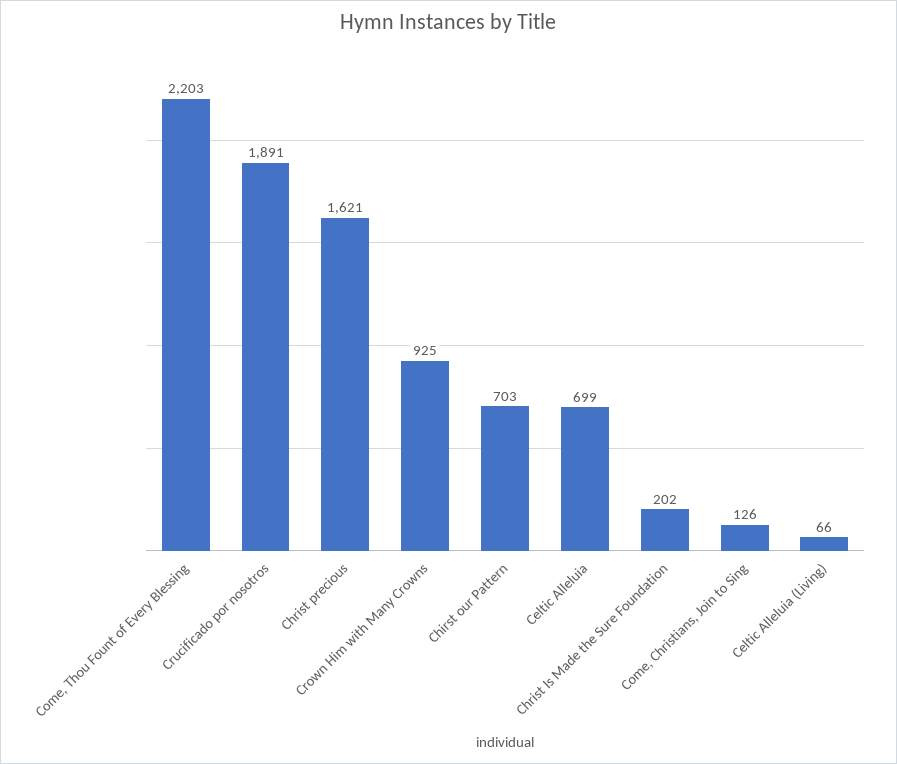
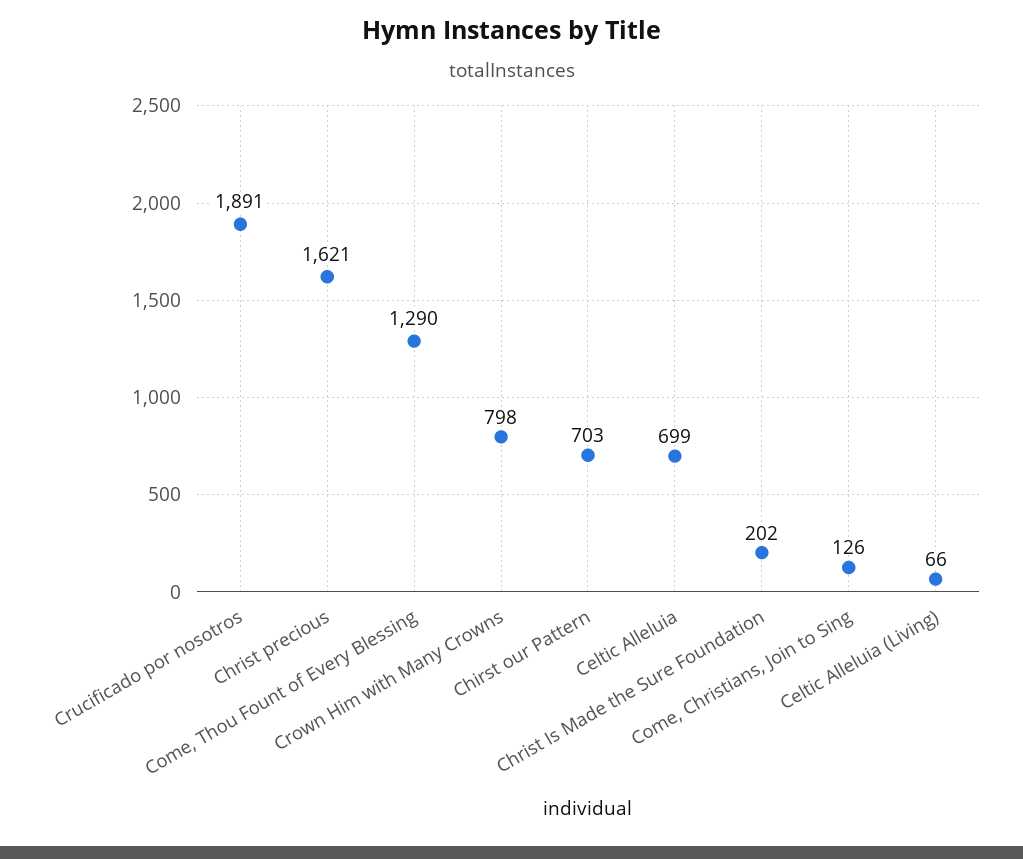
  {
-   "Come, Thou Fount of Every Blessing": 2203,
+   "Come, Thou Fount of Every Blessing": 1290,
    "Crucificado por nosotros": 1891,
    "Christ precious": 1621,
-   "Crown Him with Many Crowns": 925,
+   "Crown Him with Many Crowns": 798,
    "Chirst our Pattern": 703,
    "Celtic Alleluia": 699,
    "Christ Is Made the Sure Foundation": 202,
    "Come, Christians, Join to Sing": 126,
    "Celtic Alleluia (Living)": 66
  }

